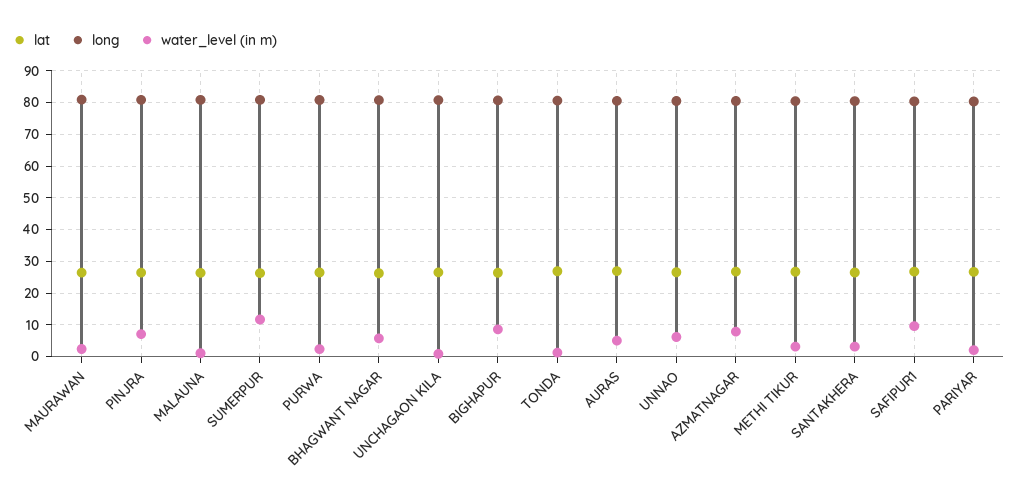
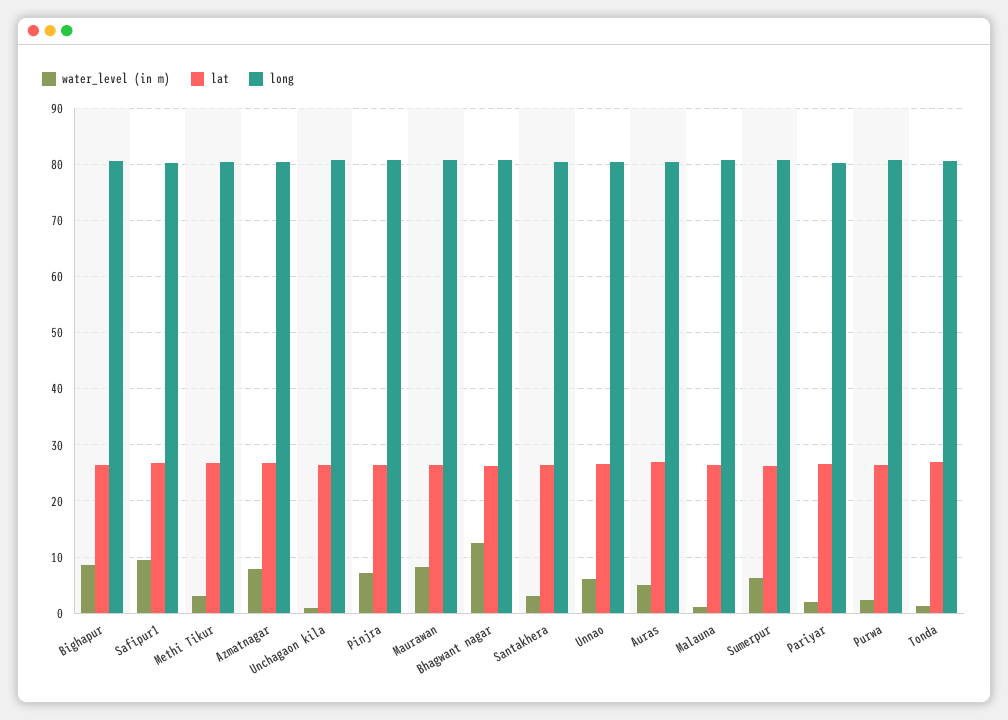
  {
    "lat": {
      "MAURAWAN": 26,
      "PINJRA": 26,
      "MALAUNA": 26,
      "SUMERPUR": 26,
      "PURWA": 26,
      "BHAGWANT NAGAR": 26,
      "UNCHAGAON KILA": 26,
      "BIGHAPUR": 26,
      "TONDA": 26,
      "AURAS": 26,
      "UNNAO": 26,
      "AZMATNAGAR": 26,
      "METHI TIKUR": 26,
      "SANTAKHERA": 26,
      "SAFIPUR1": 26,
      "PARIYAR": 26
    },
    "long": {
      "MAURAWAN": 80,
      "PINJRA": 80,
      "MALAUNA": 80,
      "SUMERPUR": 80,
      "PURWA": 80,
      "BHAGWANT NAGAR": 80,
      "UNCHAGAON KILA": 80,
      "BIGHAPUR": 80,
      "TONDA": 80,
      "AURAS": 80,
      "UNNAO": 80,
      "AZMATNAGAR": 80,
      "METHI TIKUR": 80,
      "SANTAKHERA": 80,
      "SAFIPUR1": 80,
      "PARIYAR": 80
    },
    "water_level (in m)": {
-     "MAURAWAN": 2,
+     "MAURAWAN": 8,
      "PINJRA": 8,
      "MALAUNA": 2,
-     "SUMERPUR": 12,
+     "SUMERPUR": 6,
      "PURWA": 2,
-     "BHAGWANT NAGAR": 6,
+     "BHAGWANT NAGAR": 12,
      "UNCHAGAON KILA": 0,
      "BIGHAPUR": 8,
      "TONDA": 2,
      "AURAS": 6,
      "UNNAO": 6,
      "AZMATNAGAR": 8,
      "METHI TIKUR": 4,
      "SANTAKHERA": 4,
      "SAFIPUR1": 10,
      "PARIYAR": 2
    }
  }

